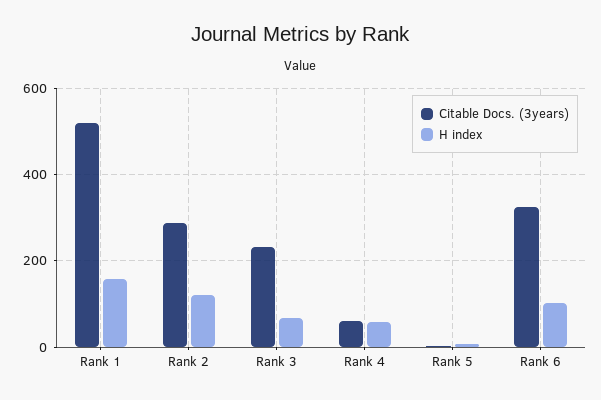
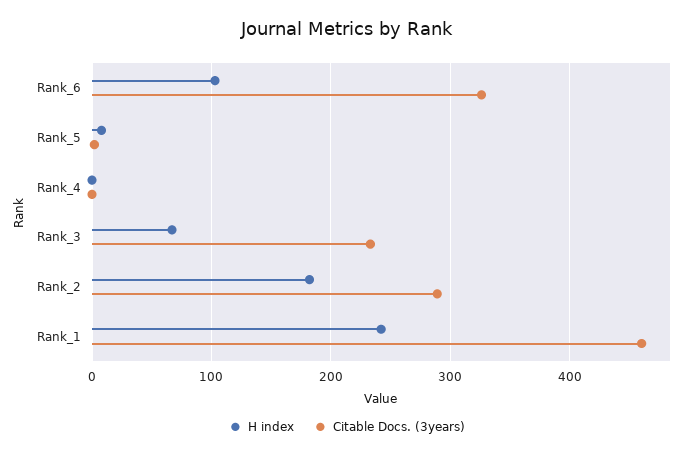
  {
    "Citable Docs. (3years)": {
-     "Rank 1": 520,
+     "Rank 1": 460,
      "Rank 2": 290,
      "Rank 3": 230,
-     "Rank 4": 60,
+     "Rank 4": 0,
      "Rank 5": 0,
      "Rank 6": 330
    },
    "H index": {
-     "Rank 1": 160,
+     "Rank 1": 240,
-     "Rank 2": 120,
+     "Rank 2": 180,
      "Rank 3": 70,
-     "Rank 4": 60,
+     "Rank 4": 0,
      "Rank 5": 10,
      "Rank 6": 100
    }
  }

